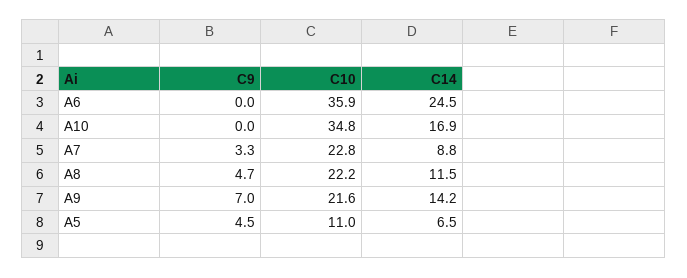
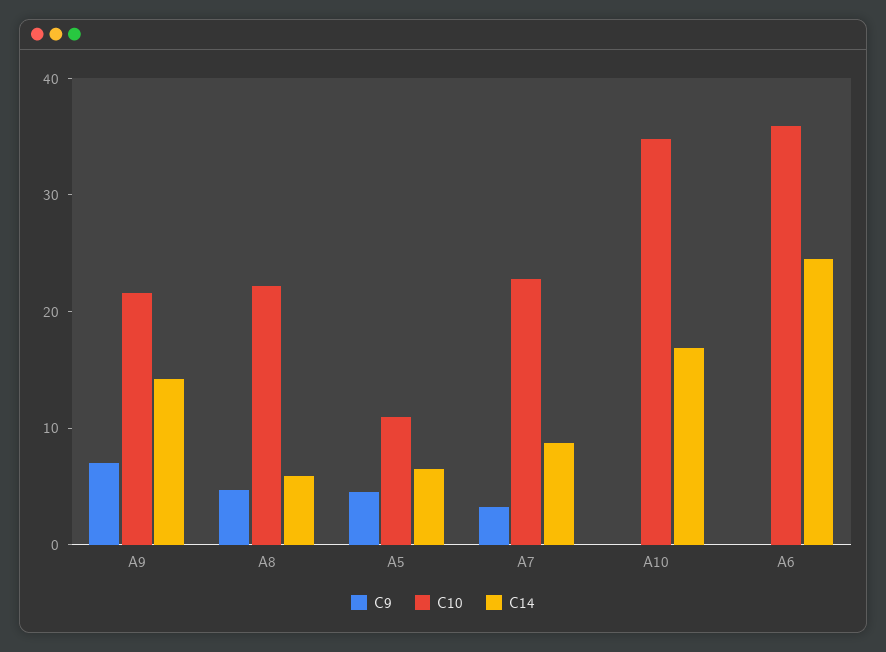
  {
    "C9": {
      "A6": 0,
      "A10": 0,
      "A7": 3.3,
      "A8": 4.7,
      "A9": 7,
      "A5": 4.5
    },
    "C10": {
      "A6": 35.9,
      "A10": 34.8,
      "A7": 22.8,
      "A8": 22.2,
      "A9": 21.6,
      "A5": 11
    },
    "C14": {
      "A6": 24.5,
      "A10": 16.9,
      "A7": 8.8,
-     "A8": 11.5,
+     "A8": 6,
      "A9": 14.2,
      "A5": 6.5
    }
  }

